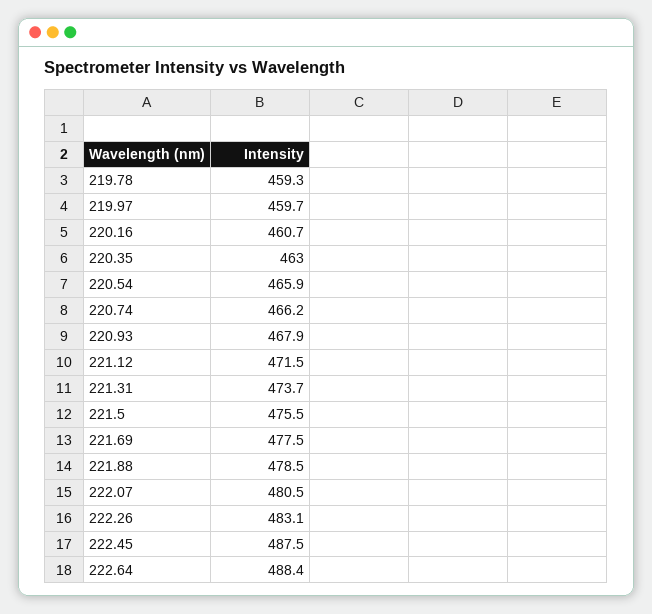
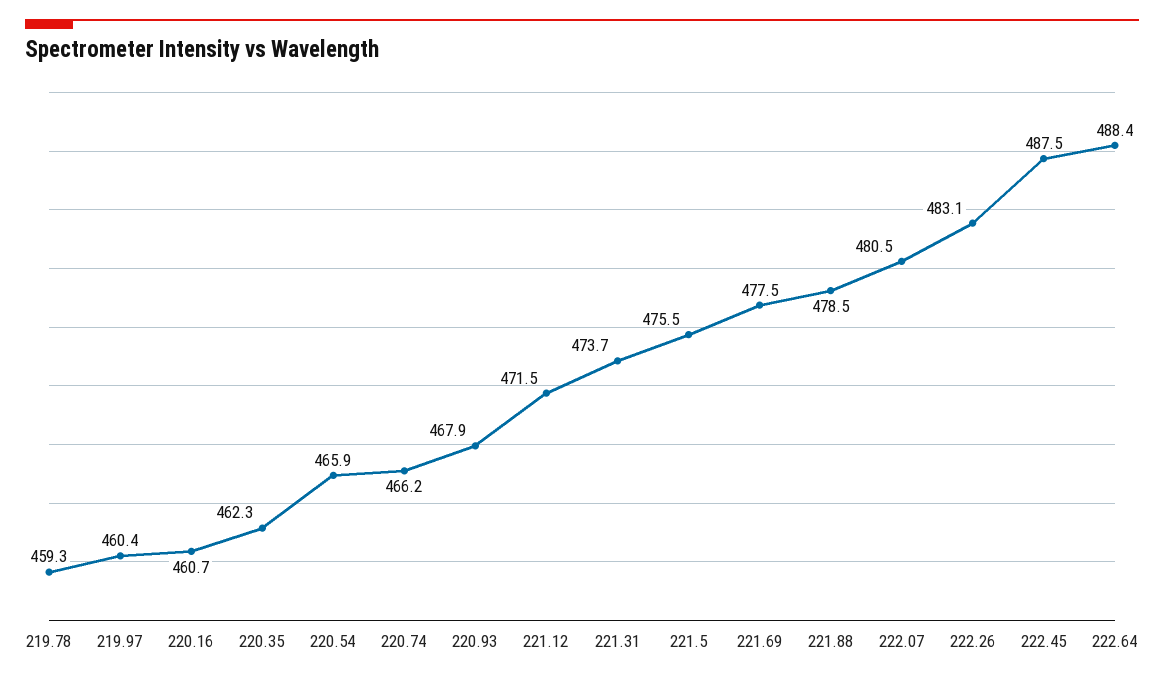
  {
    "219.78": 459.3,
-   "219.97": 459.7,
+   "219.97": 460.4,
    "220.16": 460.7,
-   "220.35": 463,
+   "220.35": 462.3,
    "220.54": 465.9,
    "220.74": 466.2,
    "220.93": 467.9,
    "221.12": 471.5,
    "221.31": 473.7,
    "221.5": 475.5,
    "221.69": 477.5,
    "221.88": 478.5,
    "222.07": 480.5,
    "222.26": 483.1,
    "222.45": 487.5,
    "222.64": 488.4
  }

